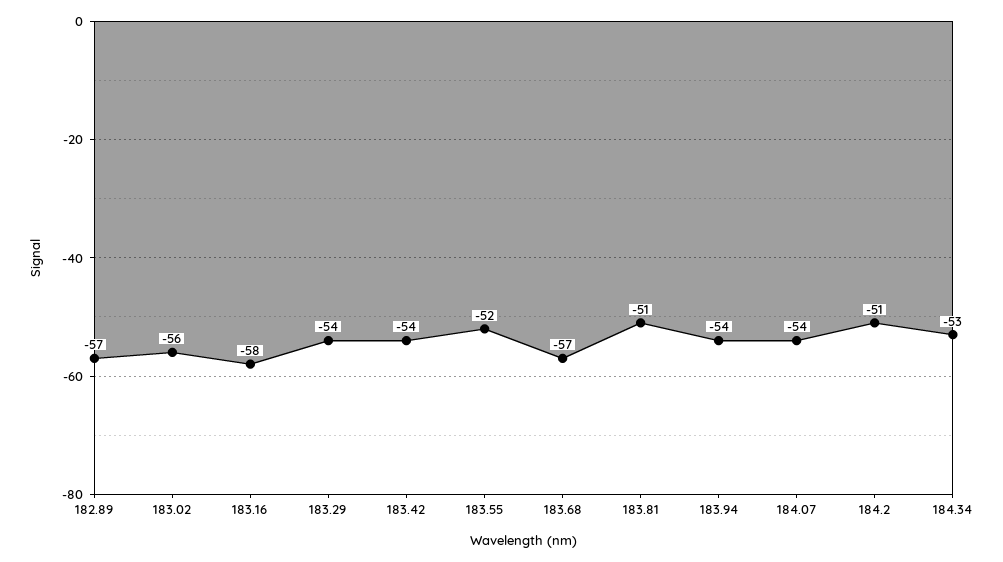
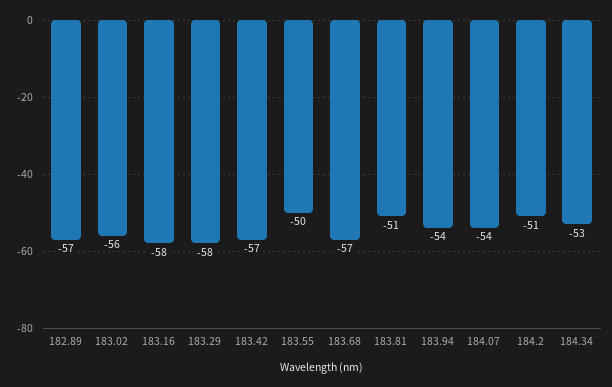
  {
    "182.89": -57,
    "183.02": -56,
    "183.16": -58,
-   "183.29": -54,
+   "183.29": -58,
-   "183.42": -54,
+   "183.42": -57,
-   "183.55": -52,
+   "183.55": -50,
    "183.68": -57,
    "183.81": -51,
    "183.94": -54,
    "184.07": -54,
    "184.2": -51,
    "184.34": -53
  }

